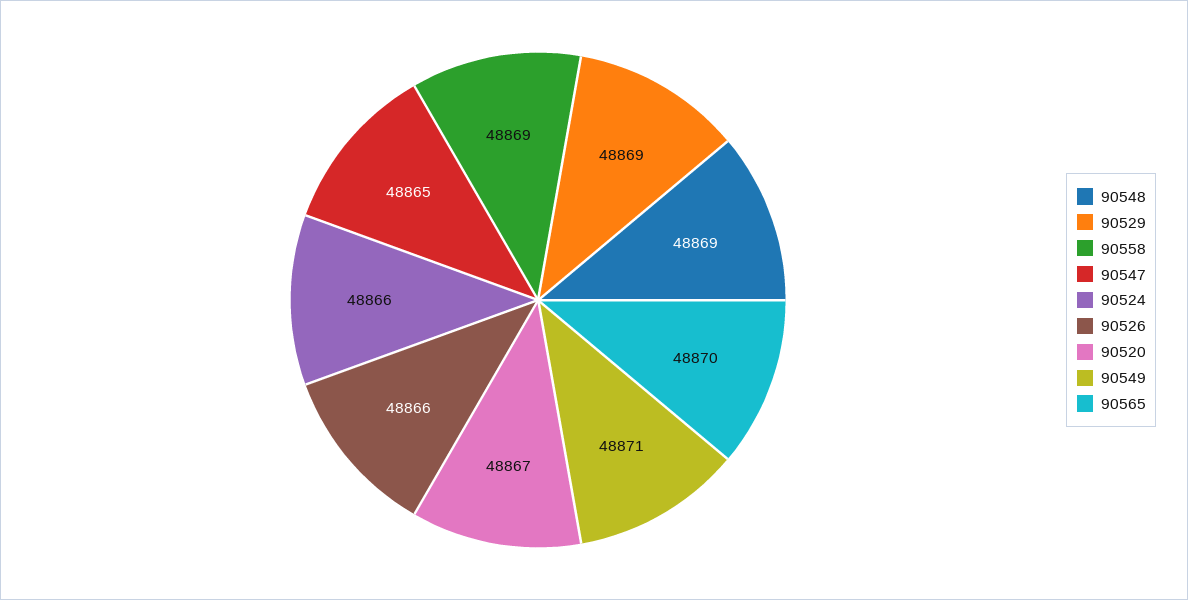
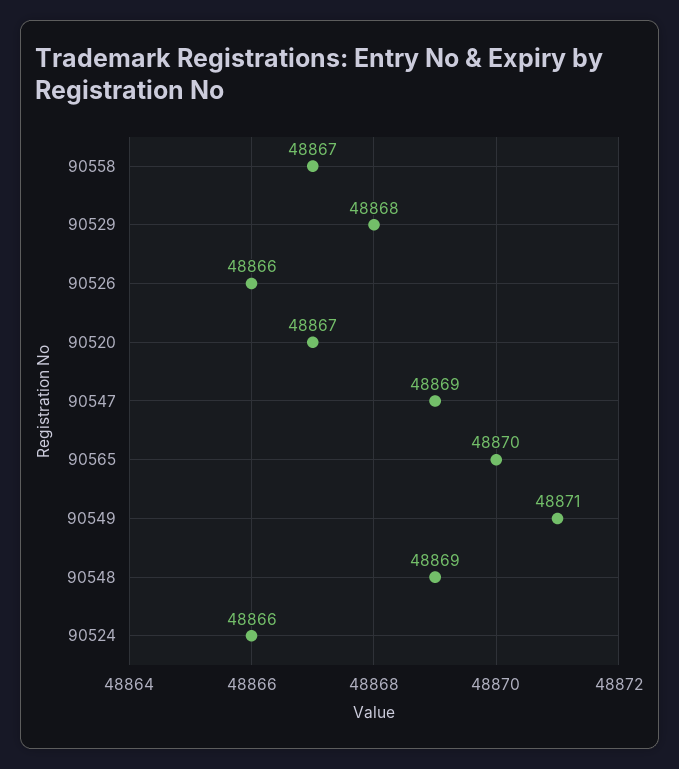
  {
    "90548": 48869,
-   "90529": 48869,
+   "90529": 48868,
-   "90558": 48869,
+   "90558": 48867,
-   "90547": 48865,
+   "90547": 48869,
    "90524": 48866,
    "90526": 48866,
    "90520": 48867,
    "90549": 48871,
    "90565": 48870
  }

